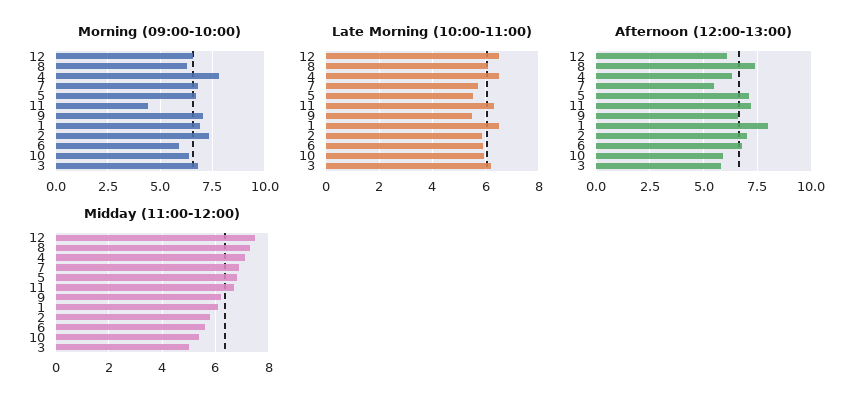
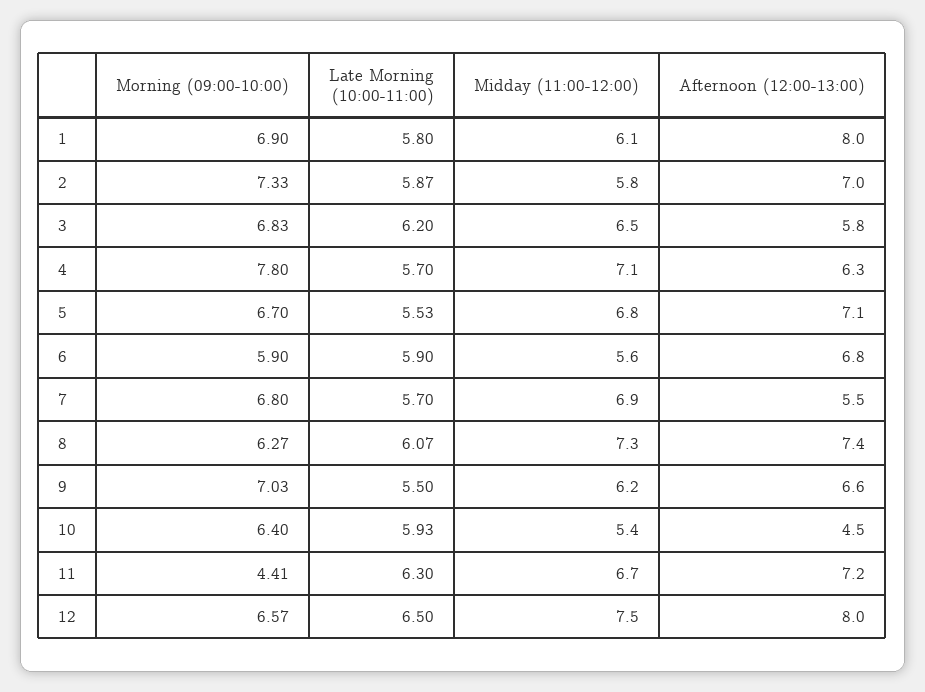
  {
    "Morning (09:00-10:00)": {
      "12": 6.57,
      "8": 6.27,
      "4": 7.8,
      "7": 6.8,
      "5": 6.7,
      "11": 4.41,
      "9": 7.03,
      "1": 6.9,
      "2": 7.33,
      "6": 5.9,
      "10": 6.4,
      "3": 6.83
    },
    "Late Morning (10:00-11:00)": {
      "12": 6.5,
      "8": 6.07,
-     "4": 6.5,
+     "4": 5.7,
      "7": 5.7,
      "5": 5.53,
      "11": 6.3,
      "9": 5.5,
-     "1": 6.5,
+     "1": 5.8,
      "2": 5.87,
      "6": 5.9,
      "10": 5.93,
      "3": 6.2
    },
    "Afternoon (12:00-13:00)": {
-     "12": 6,
+     "12": 8,
      "8": 7.4,
      "4": 6.3,
      "7": 5.5,
      "5": 7.1,
      "11": 7.2,
      "9": 6.6,
      "1": 8,
      "2": 7,
      "6": 6.8,
-     "10": 6,
+     "10": 4.5,
      "3": 5.8
    },
    "Midday (11:00-12:00)": {
      "12": 7.5,
      "8": 7.3,
      "4": 7.1,
      "7": 6.9,
      "5": 6.8,
      "11": 6.7,
      "9": 6.2,
      "1": 6.1,
      "2": 5.8,
      "6": 5.6,
      "10": 5.4,
-     "3": 5
+     "3": 6.5
    }
  }

